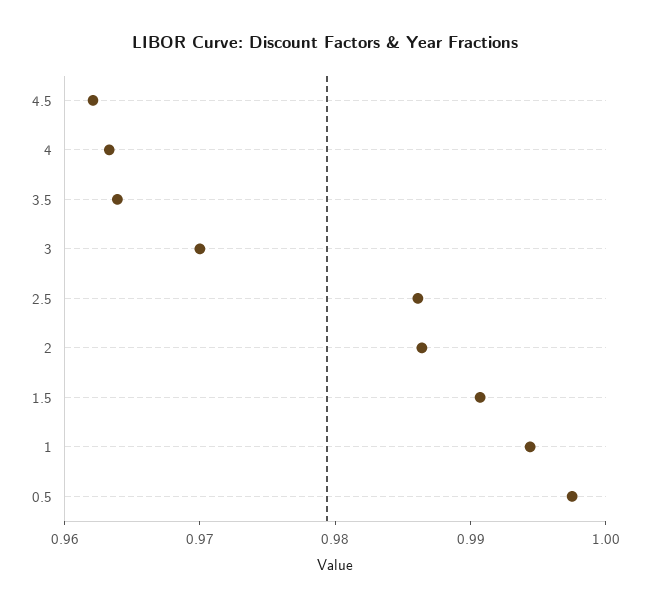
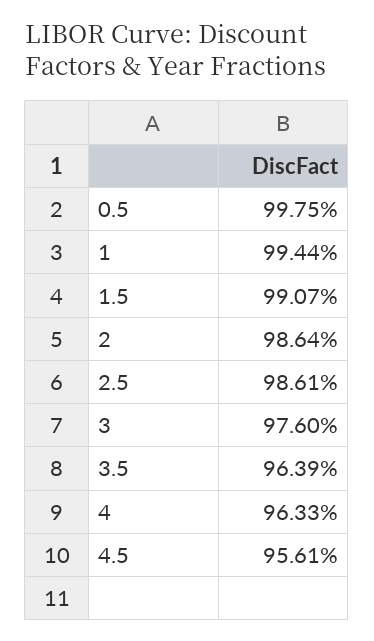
  {
-   "4.5": 0.962,
+   "4.5": 0.9561,
    "4": 0.9633,
    "3.5": 0.9639,
-   "3": 0.97,
+   "3": 0.976,
    "2.5": 0.9861,
    "2": 0.9864,
    "1.5": 0.9907,
    "1": 0.9944,
    "0.5": 0.9975
  }

